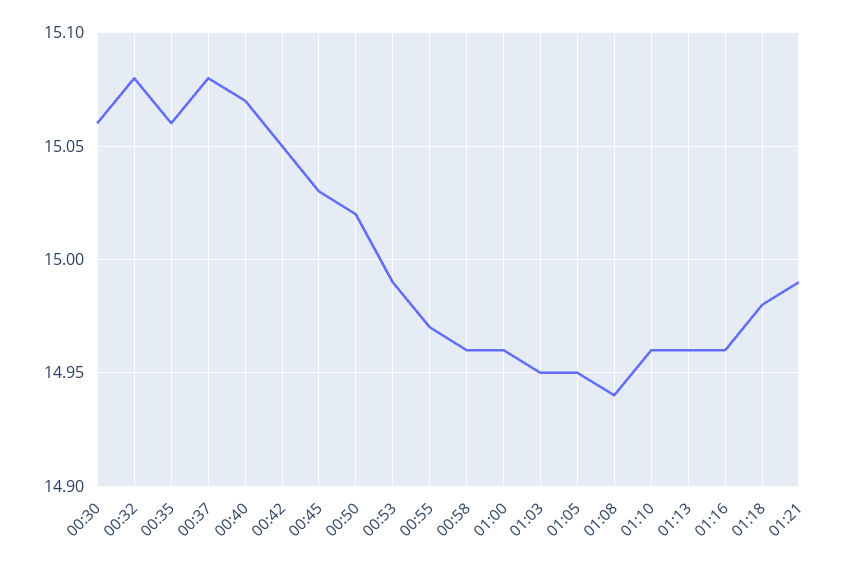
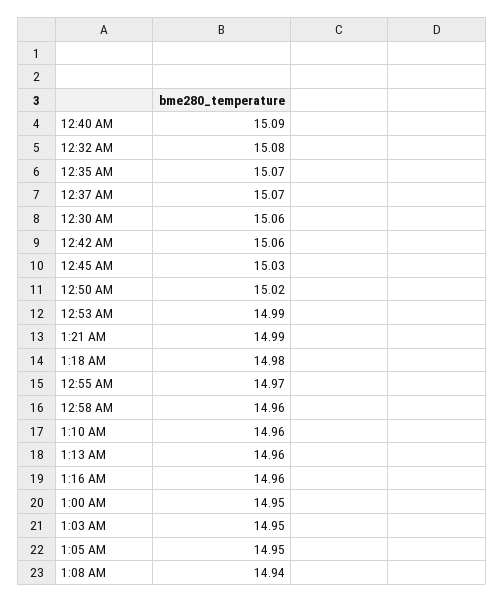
  {
    "00:30": 15.06,
    "00:32": 15.08,
-   "00:35": 15.06,
+   "00:35": 15.07,
-   "00:37": 15.08,
+   "00:37": 15.07,
-   "00:40": 15.07,
+   "00:40": 15.09,
-   "00:42": 15.05,
+   "00:42": 15.06,
    "00:45": 15.03,
    "00:50": 15.02,
    "00:53": 14.99,
    "00:55": 14.97,
    "00:58": 14.96,
-   "01:00": 14.96,
+   "01:00": 14.95,
    "01:03": 14.95,
    "01:05": 14.95,
    "01:08": 14.94,
    "01:10": 14.96,
    "01:13": 14.96,
    "01:16": 14.96,
    "01:18": 14.98,
    "01:21": 14.99
  }

